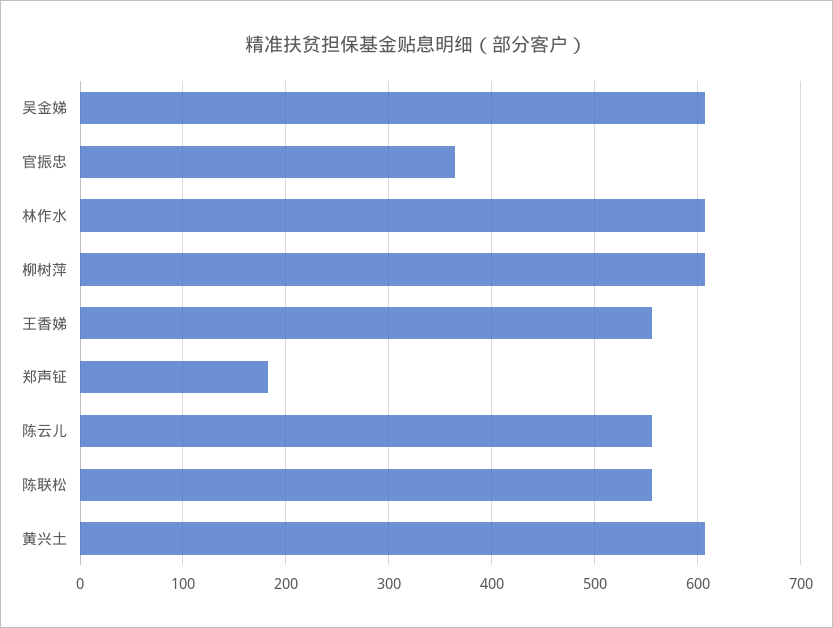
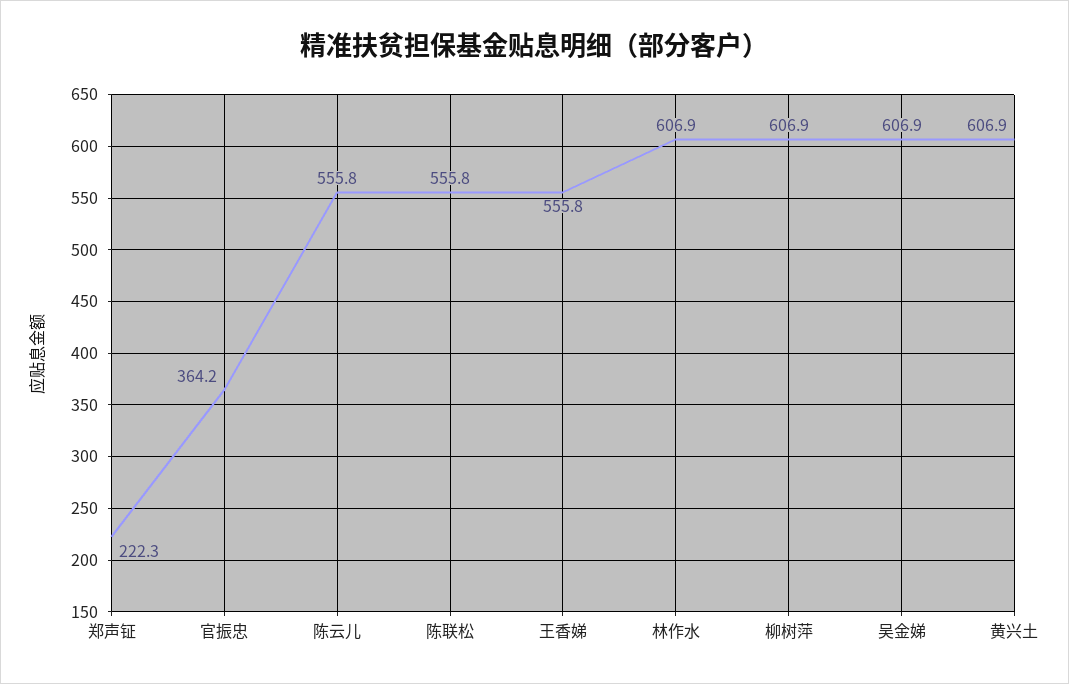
  {
    "吴金娣": 606.9,
    "官振忠": 364.2,
    "林作水": 606.9,
    "柳树萍": 606.9,
    "王香娣": 555.8,
-   "郑声钲": 180,
+   "郑声钲": 222.3,
    "陈云儿": 555.8,
    "陈联松": 555.8,
    "黄兴土": 606.9
  }

